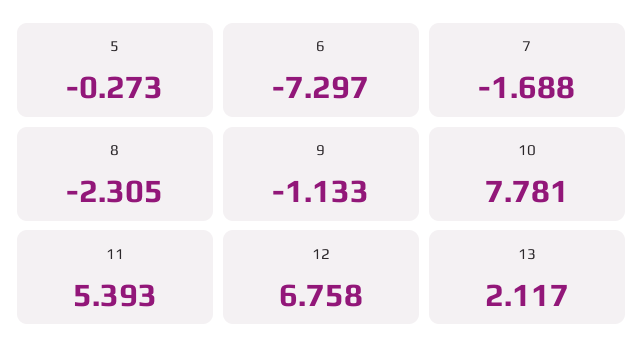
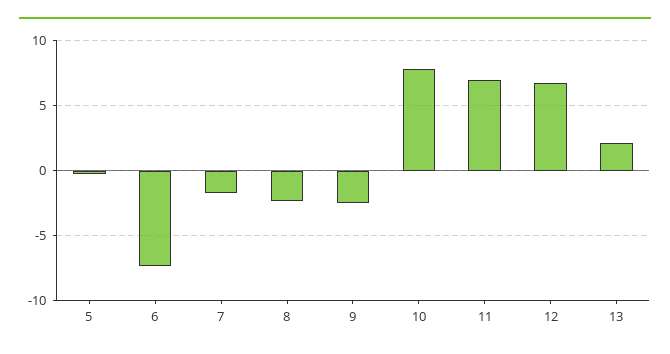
  {
    "5": -0.273,
    "6": -7.297,
    "7": -1.688,
    "8": -2.305,
-   "9": -1.133,
+   "9": -2.5,
    "10": 7.781,
-   "11": 5.393,
+   "11": 7,
    "12": 6.758,
    "13": 2.117
  }

